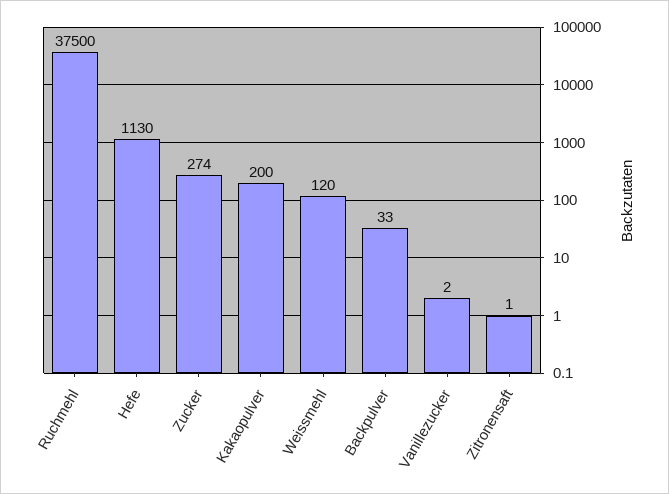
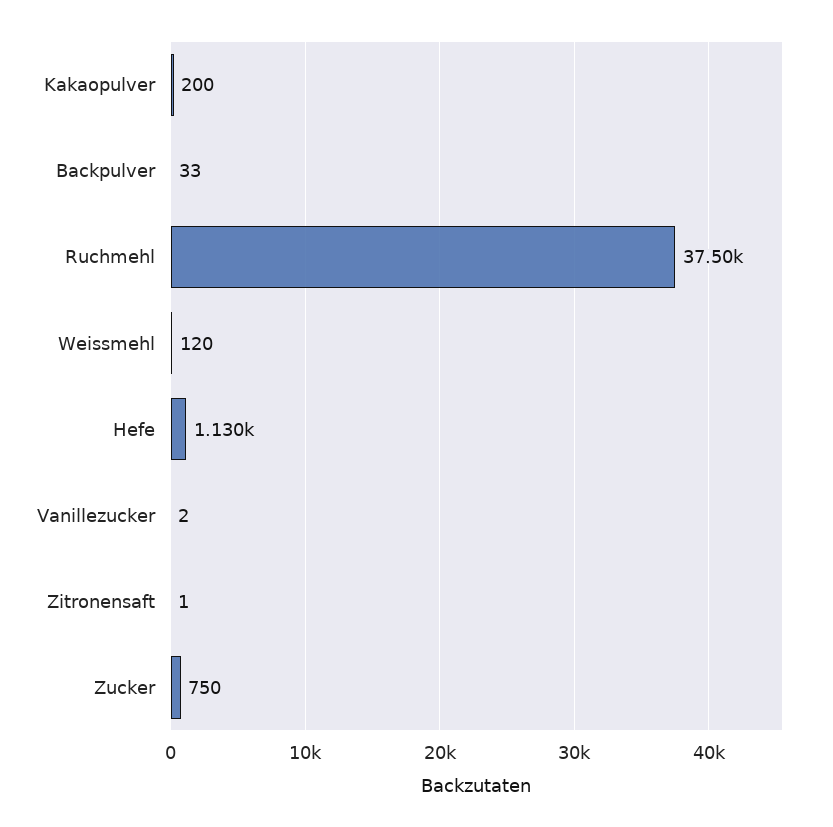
  {
    "Ruchmehl": 37500,
    "Hefe": 1130,
-   "Zucker": 274,
+   "Zucker": 750,
    "Kakaopulver": 200,
    "Weissmehl": 120,
    "Backpulver": 33,
    "Vanillezucker": 2,
    "Zitronensaft": 1
  }

